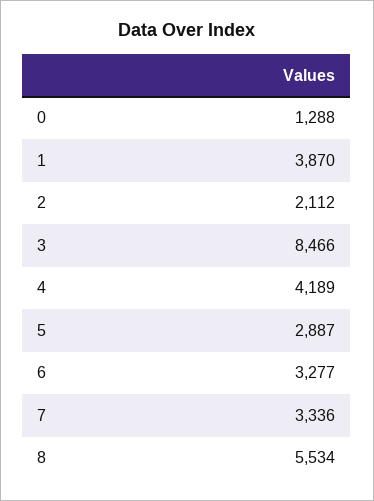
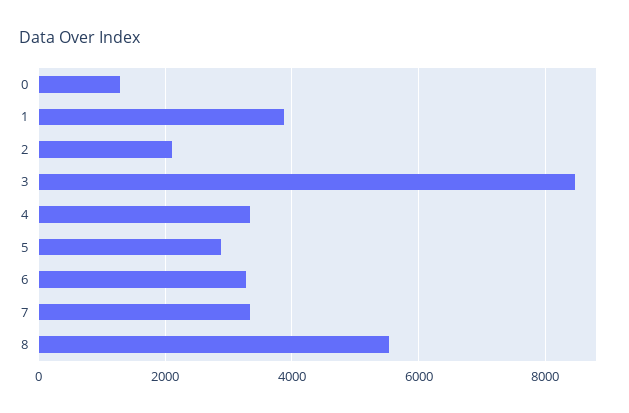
  {
    "0": 1288,
    "1": 3870,
    "2": 2112,
    "3": 8466,
-   "4": 4189,
+   "4": 3400,
    "5": 2887,
    "6": 3277,
    "7": 3336,
    "8": 5534
  }

